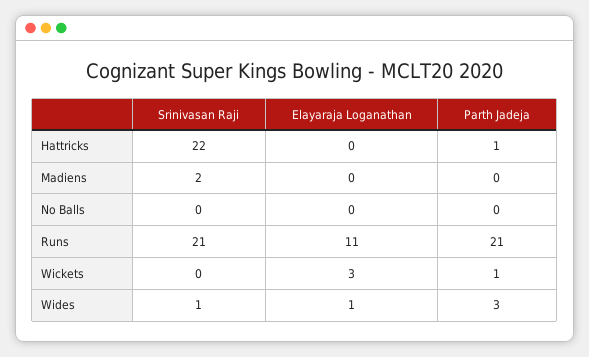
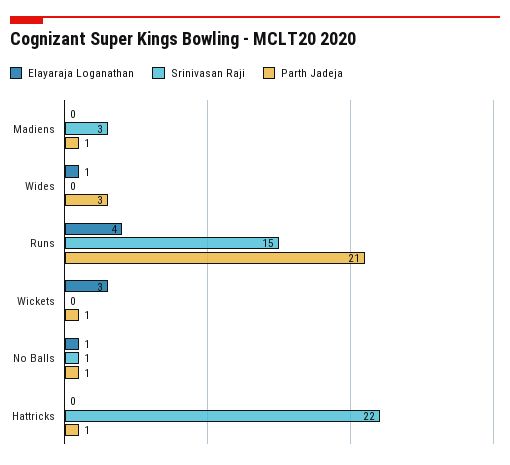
  {
    "Srinivasan Raji": {
      "Hattricks": 22,
-     "Madiens": 2,
+     "Madiens": 3,
-     "No Balls": 0,
+     "No Balls": 1,
-     "Runs": 21,
+     "Runs": 15,
      "Wickets": 0,
-     "Wides": 1
+     "Wides": 0
    },
    "Elayaraja Loganathan": {
      "Hattricks": 0,
      "Madiens": 0,
-     "No Balls": 0,
+     "No Balls": 1,
-     "Runs": 11,
+     "Runs": 4,
      "Wickets": 3,
      "Wides": 1
    },
    "Parth Jadeja": {
      "Hattricks": 1,
-     "Madiens": 0,
+     "Madiens": 1,
-     "No Balls": 0,
+     "No Balls": 1,
      "Runs": 21,
      "Wickets": 1,
      "Wides": 3
    }
  }

